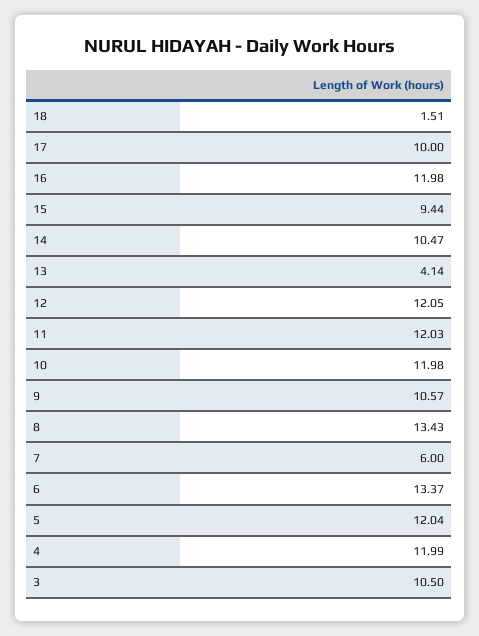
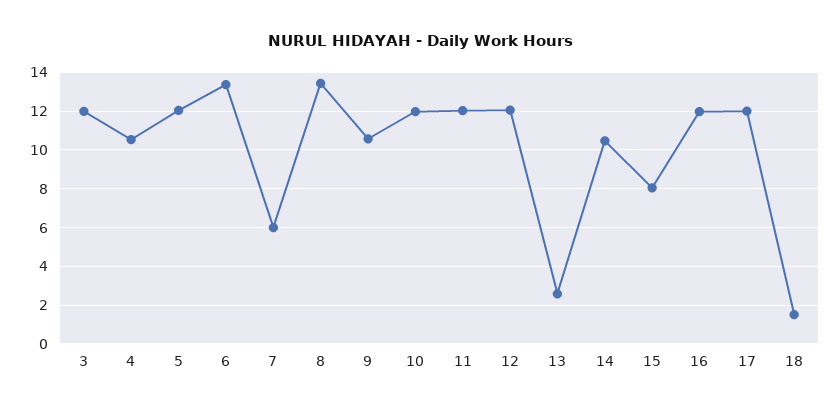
  {
    "18": 1.51,
-   "17": 10,
+   "17": 12,
    "16": 11.98,
-   "15": 9.44,
+   "15": 8,
    "14": 10.47,
-   "13": 4.14,
+   "13": 2.5,
    "12": 12.05,
    "11": 12.03,
    "10": 11.98,
    "9": 10.57,
    "8": 13.43,
    "7": 6,
    "6": 13.37,
    "5": 12.04,
-   "4": 11.99,
+   "4": 10.5,
-   "3": 10.5
+   "3": 12
  }

